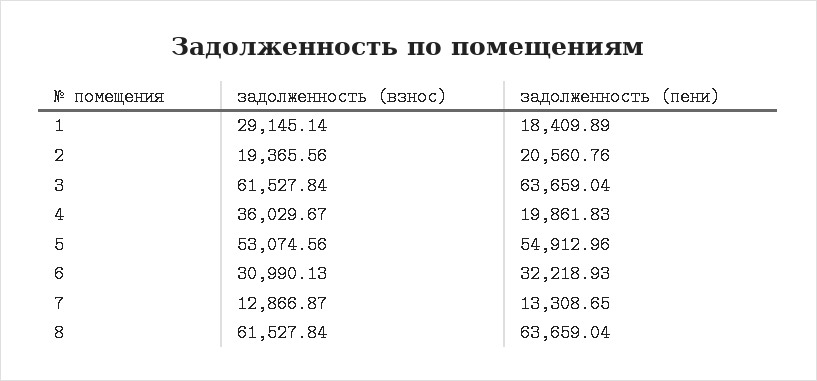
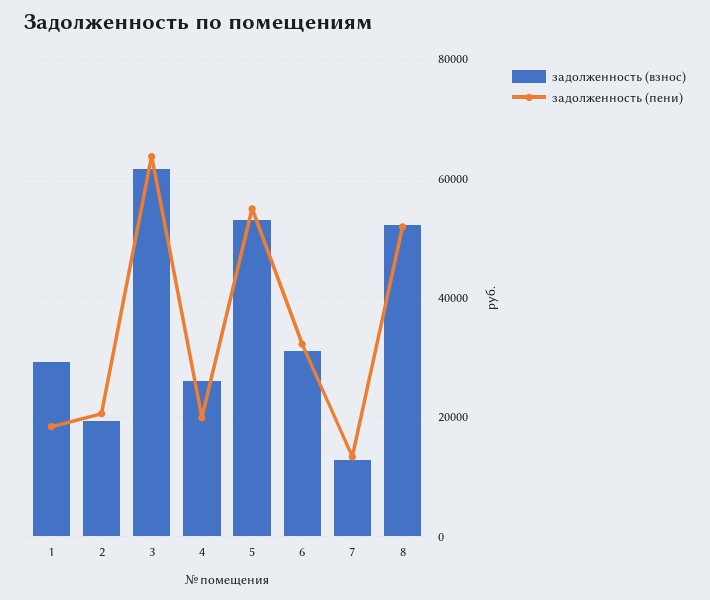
  {
    "задолженность (взнос)": {
      "1": 29145.14,
      "2": 19365.56,
      "3": 61527.84,
-     "4": 36029.67,
+     "4": 26000,
      "5": 53074.56,
      "6": 30990.13,
      "7": 12866.87,
-     "8": 61527.84
+     "8": 52000
    },
    "задолженность (пени)": {
      "1": 18409.89,
      "2": 20560.76,
      "3": 63659.04,
      "4": 19861.83,
      "5": 54912.96,
      "6": 32218.93,
      "7": 13308.65,
-     "8": 63659.04
+     "8": 52000
    }
  }

